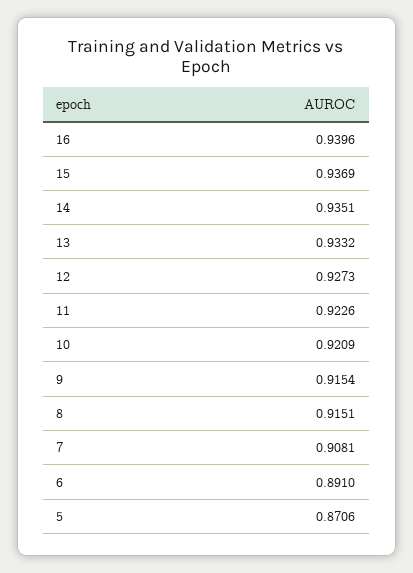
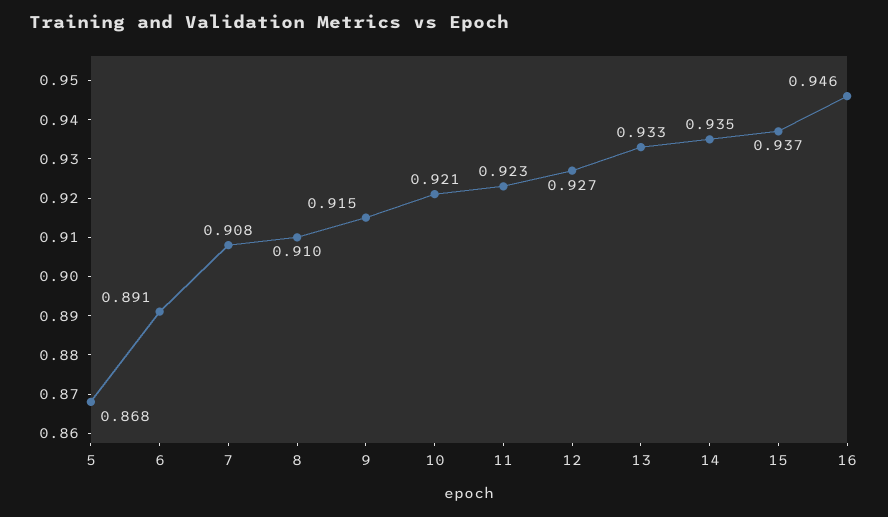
  {
-   "16": 0.9396,
+   "16": 0.946,
    "15": 0.9369,
    "14": 0.9351,
    "13": 0.9332,
    "12": 0.9273,
    "11": 0.9226,
    "10": 0.9209,
    "9": 0.9154,
-   "8": 0.9151,
+   "8": 0.91,
    "7": 0.9081,
    "6": 0.891,
-   "5": 0.8706
+   "5": 0.868
  }

